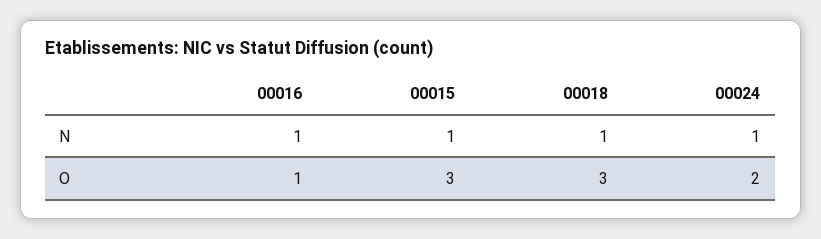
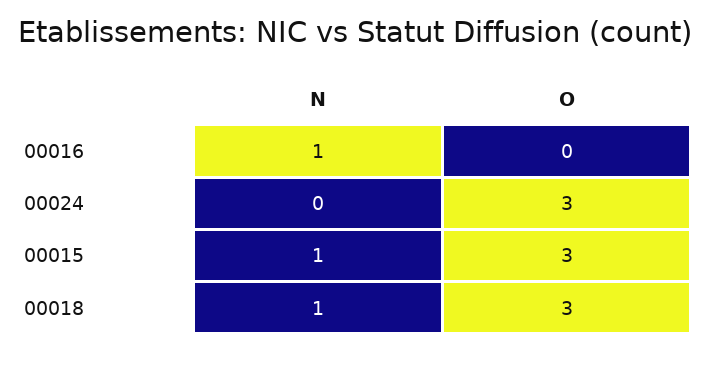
  {
    "00016": {
      "N": 1,
-     "O": 1
+     "O": 0
    },
    "00015": {
      "N": 1,
      "O": 3
    },
    "00018": {
      "N": 1,
      "O": 3
    },
    "00024": {
-     "N": 1,
+     "N": 0,
-     "O": 2
+     "O": 3
    }
  }

